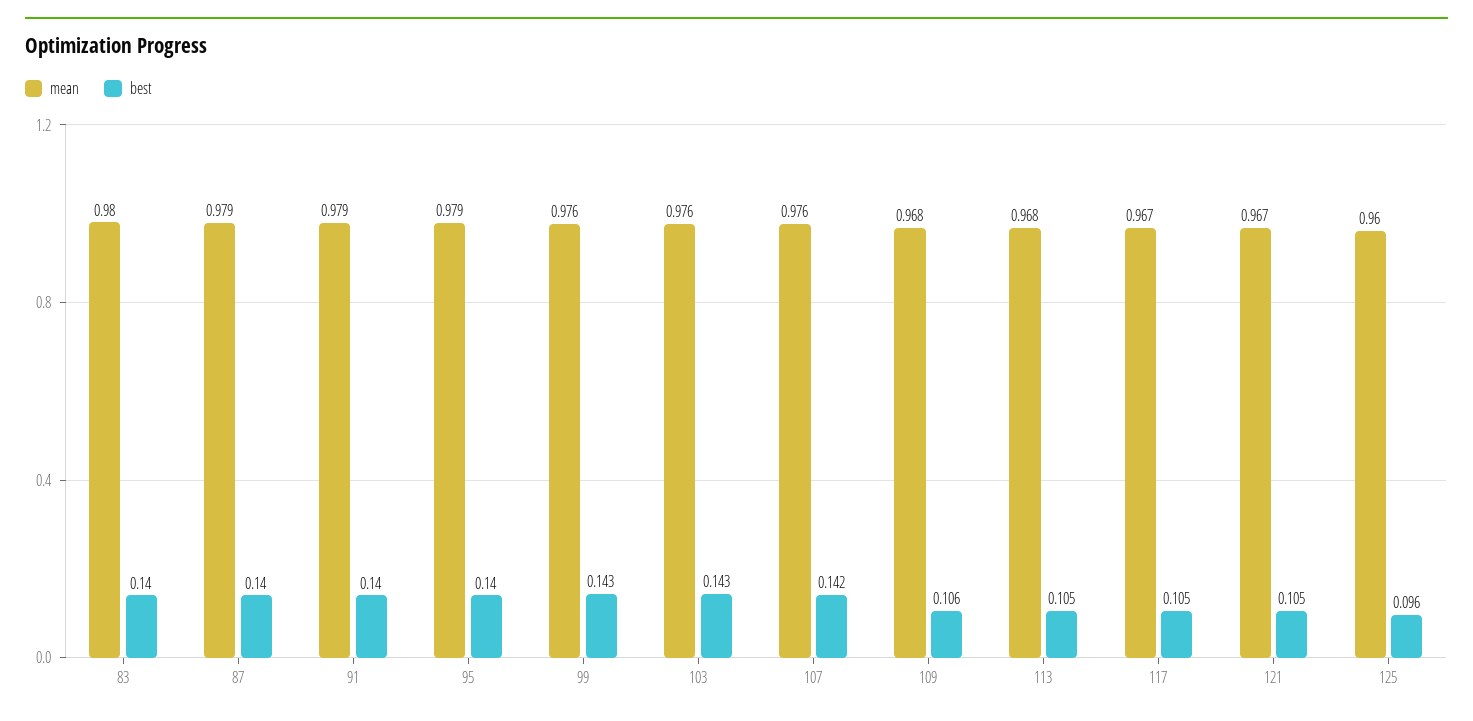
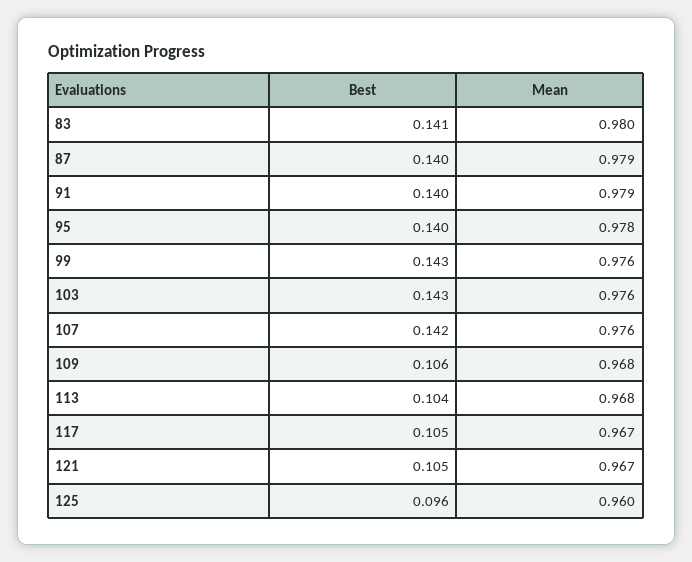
  {
    "mean": {
      "83": 0.98,
      "87": 0.979,
      "91": 0.979,
-     "95": 0.979,
+     "95": 0.978,
      "99": 0.976,
      "103": 0.976,
      "107": 0.976,
      "109": 0.968,
      "113": 0.968,
      "117": 0.967,
      "121": 0.967,
      "125": 0.96
    },
    "best": {
-     "83": 0.14,
+     "83": 0.141,
      "87": 0.14,
      "91": 0.14,
      "95": 0.14,
      "99": 0.143,
      "103": 0.143,
      "107": 0.142,
      "109": 0.106,
-     "113": 0.105,
+     "113": 0.104,
      "117": 0.105,
      "121": 0.105,
      "125": 0.096
    }
  }

